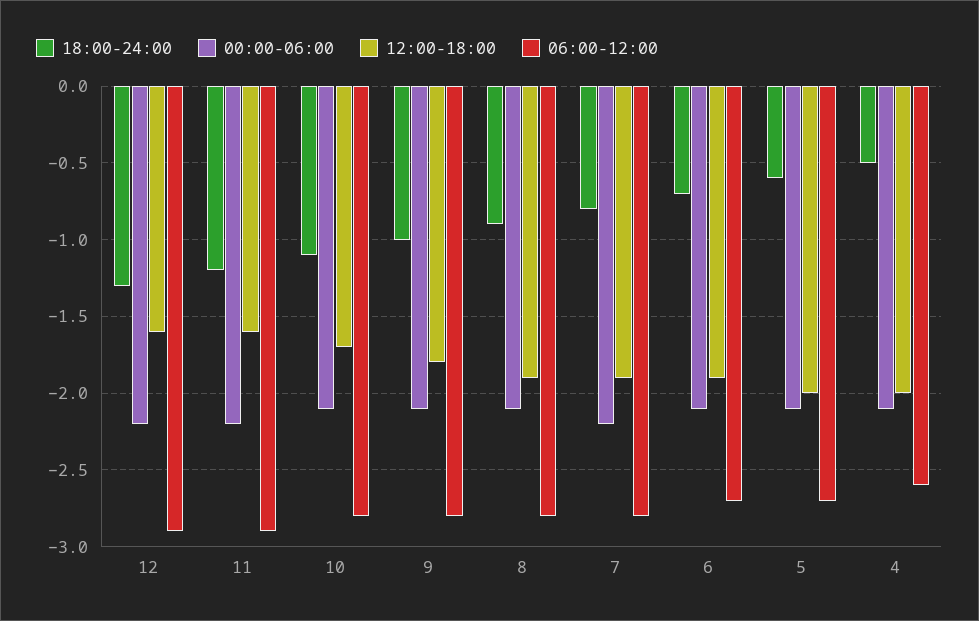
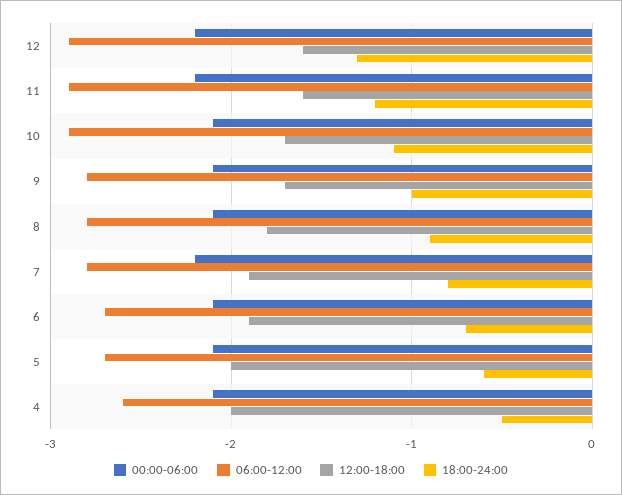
  {
    "18:00-24:00": {
      "12": -1.3,
      "11": -1.2,
      "10": -1.1,
      "9": -1,
      "8": -0.9,
      "7": -0.8,
      "6": -0.7,
      "5": -0.6,
      "4": -0.5
    },
    "00:00-06:00": {
      "12": -2.2,
      "11": -2.2,
      "10": -2.1,
      "9": -2.1,
      "8": -2.1,
      "7": -2.2,
      "6": -2.1,
      "5": -2.1,
      "4": -2.1
    },
    "12:00-18:00": {
      "12": -1.6,
      "11": -1.6,
      "10": -1.7,
-     "9": -1.8,
+     "9": -1.7,
-     "8": -1.9,
+     "8": -1.8,
      "7": -1.9,
      "6": -1.9,
      "5": -2,
      "4": -2
    },
    "06:00-12:00": {
      "12": -2.9,
      "11": -2.9,
-     "10": -2.8,
+     "10": -2.9,
      "9": -2.8,
      "8": -2.8,
      "7": -2.8,
      "6": -2.7,
      "5": -2.7,
      "4": -2.6
    }
  }

